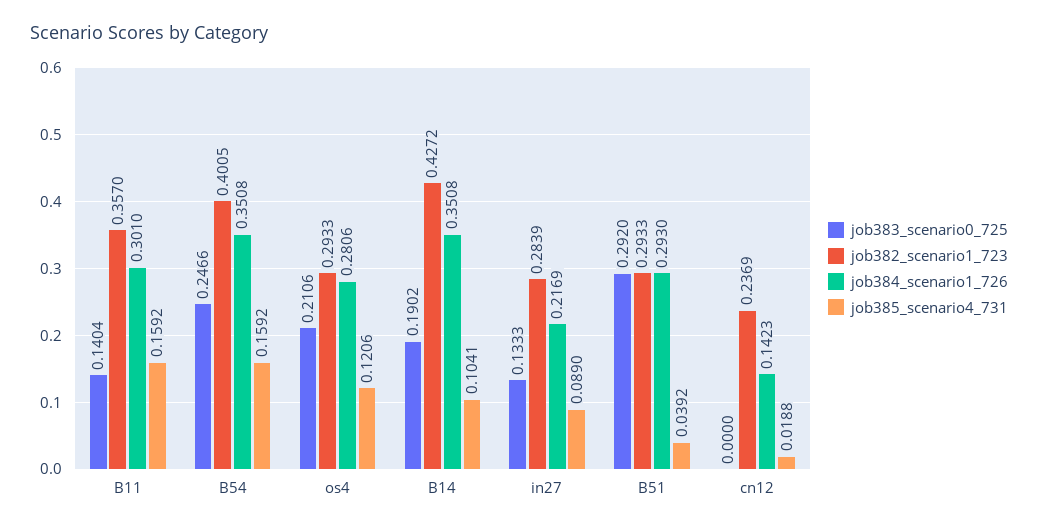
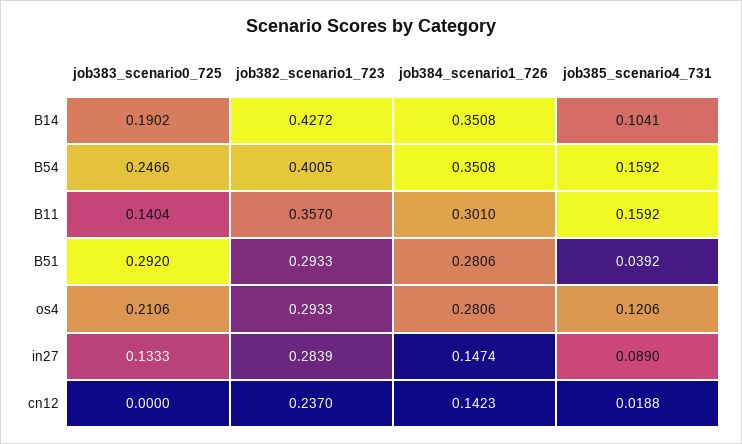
  {
    "job383_scenario0_725": {
      "B11": 0.1404,
      "B54": 0.2466,
      "os4": 0.2106,
      "B14": 0.1902,
      "in27": 0.1333,
      "B51": 0.292,
      "cn12": 0
    },
    "job382_scenario1_723": {
      "B11": 0.357,
      "B54": 0.4005,
      "os4": 0.2933,
      "B14": 0.4272,
      "in27": 0.2839,
      "B51": 0.2933,
-     "cn12": 0.2369
+     "cn12": 0.237
    },
    "job384_scenario1_726": {
      "B11": 0.301,
      "B54": 0.3508,
      "os4": 0.2806,
      "B14": 0.3508,
-     "in27": 0.2169,
+     "in27": 0.1474,
-     "B51": 0.293,
+     "B51": 0.2806,
      "cn12": 0.1423
    },
    "job385_scenario4_731": {
      "B11": 0.1592,
      "B54": 0.1592,
      "os4": 0.1206,
      "B14": 0.1041,
      "in27": 0.089,
      "B51": 0.0392,
      "cn12": 0.0188
    }
  }

